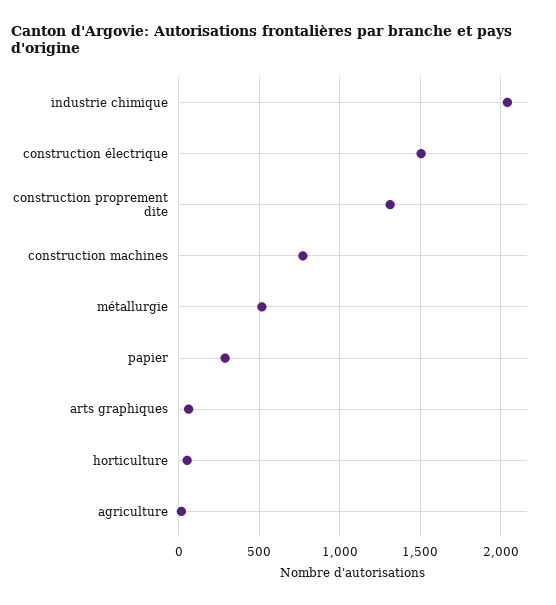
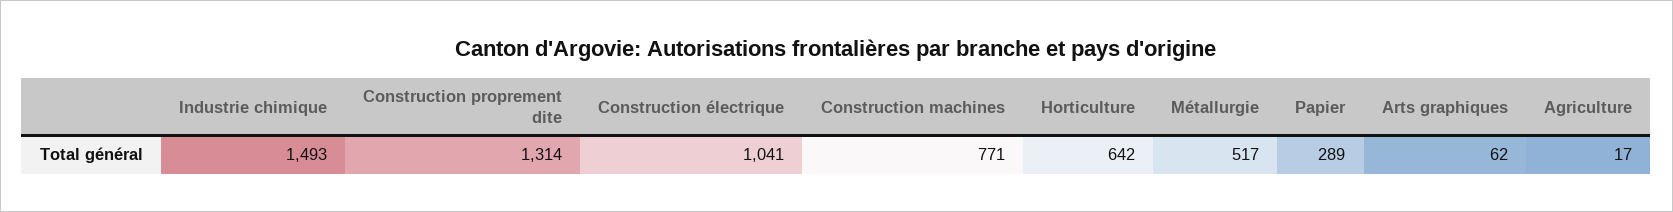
  {
-   "industrie chimique": 2050,
+   "industrie chimique": 1493,
-   "construction électrique": 1500,
+   "construction électrique": 1041,
    "construction proprement dite": 1314,
    "construction machines": 771,
    "métallurgie": 517,
    "papier": 289,
    "arts graphiques": 62,
-   "horticulture": 50,
+   "horticulture": 642,
    "agriculture": 17
  }

